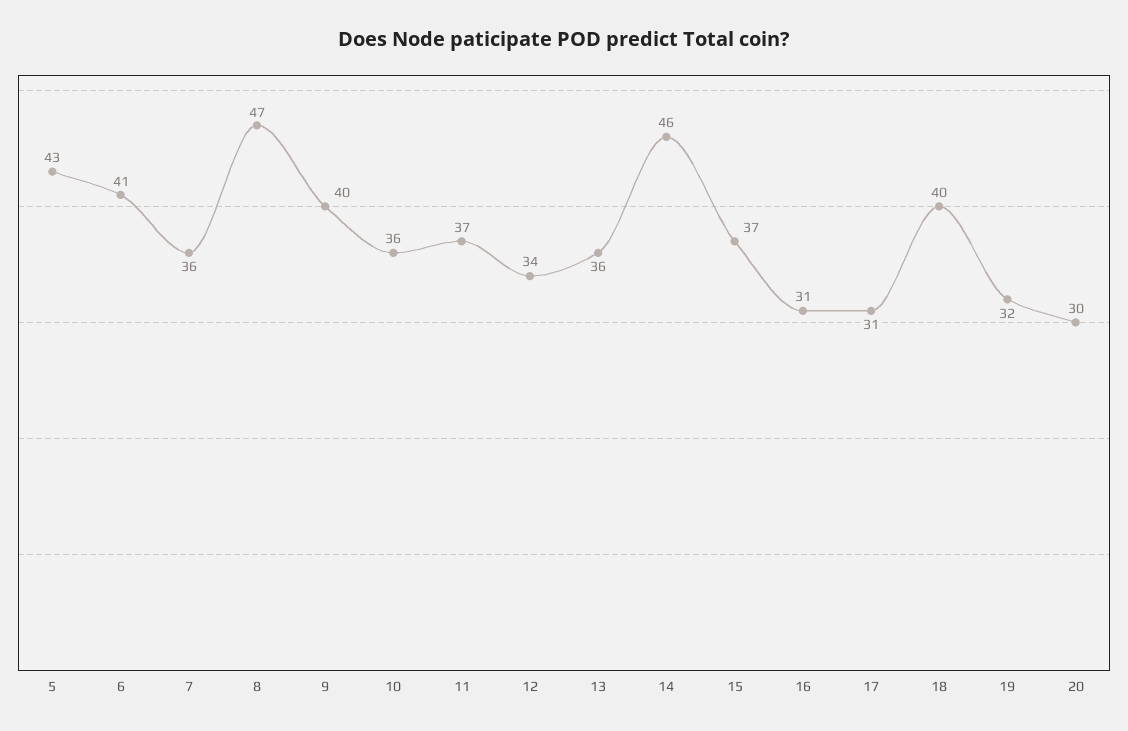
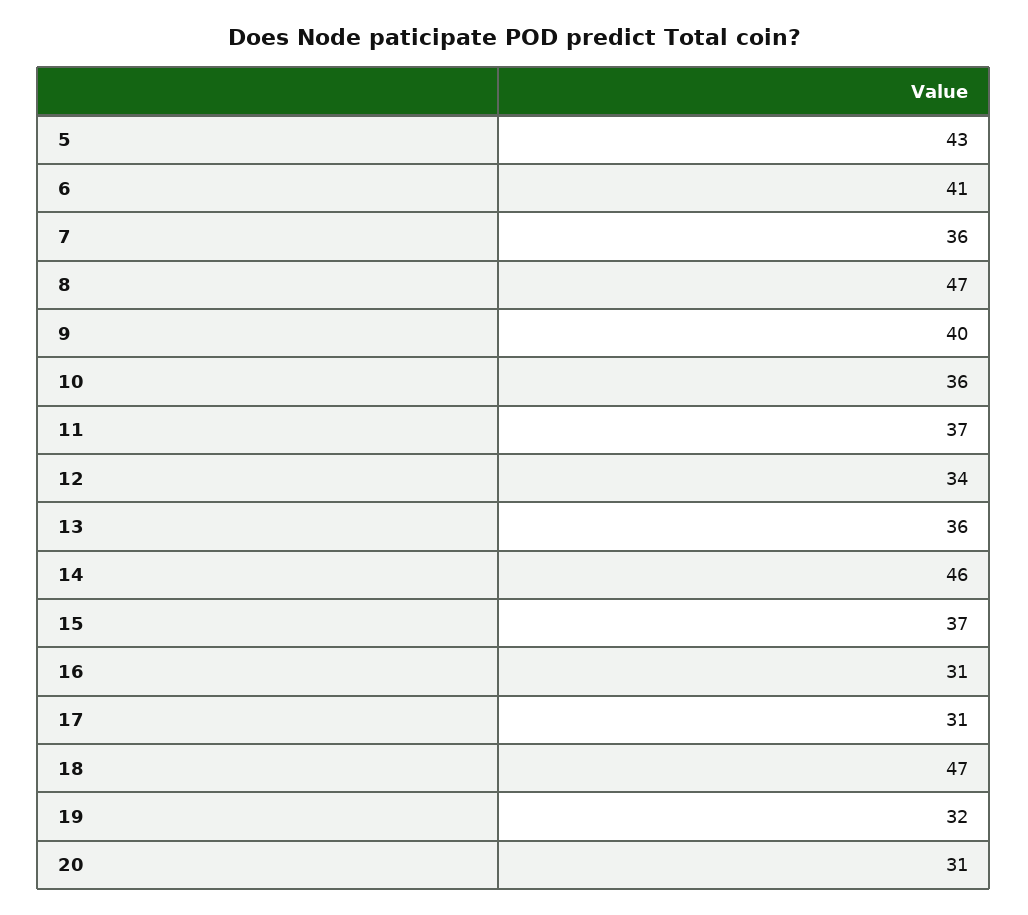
  {
    "5": 43,
    "6": 41,
    "7": 36,
    "8": 47,
    "9": 40,
    "10": 36,
    "11": 37,
    "12": 34,
    "13": 36,
    "14": 46,
    "15": 37,
    "16": 31,
    "17": 31,
-   "18": 40,
+   "18": 47,
    "19": 32,
-   "20": 30
+   "20": 31
  }

